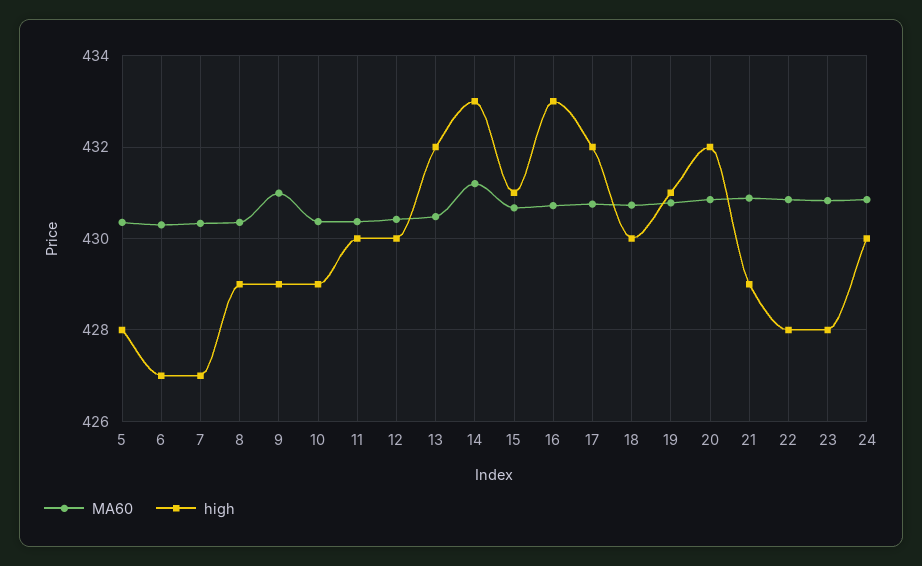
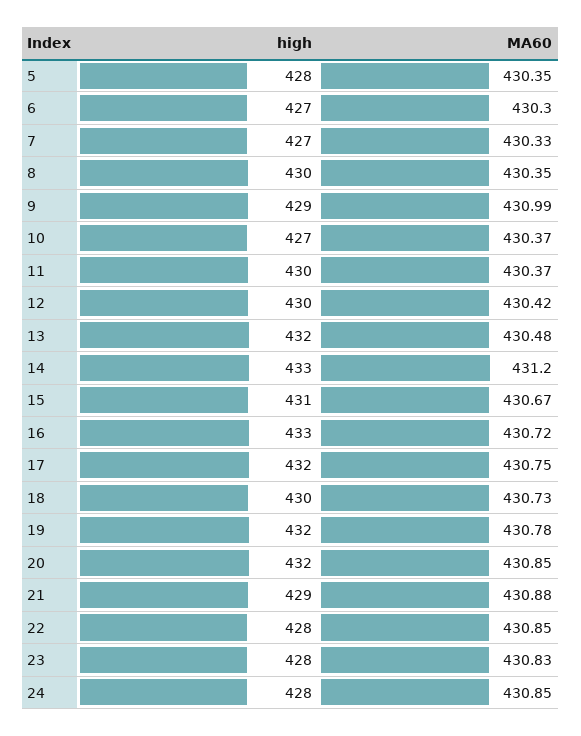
  {
    "MA60": {
      "5": 430.35,
      "6": 430.3,
      "7": 430.33,
      "8": 430.35,
      "9": 430.99,
      "10": 430.37,
      "11": 430.37,
      "12": 430.42,
      "13": 430.48,
      "14": 431.2,
      "15": 430.67,
      "16": 430.72,
      "17": 430.75,
      "18": 430.73,
      "19": 430.78,
      "20": 430.85,
      "21": 430.88,
      "22": 430.85,
      "23": 430.83,
      "24": 430.85
    },
    "high": {
      "5": 428,
      "6": 427,
      "7": 427,
-     "8": 429,
+     "8": 430,
      "9": 429,
-     "10": 429,
+     "10": 427,
      "11": 430,
      "12": 430,
      "13": 432,
      "14": 433,
      "15": 431,
      "16": 433,
      "17": 432,
      "18": 430,
-     "19": 431,
+     "19": 432,
      "20": 432,
      "21": 429,
      "22": 428,
      "23": 428,
-     "24": 430
+     "24": 428
    }
  }

